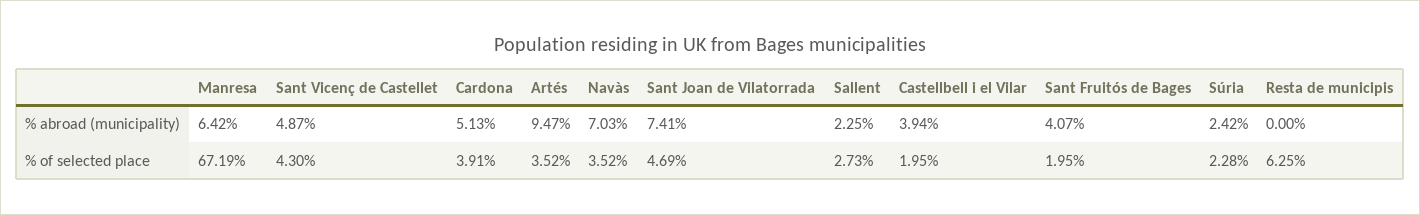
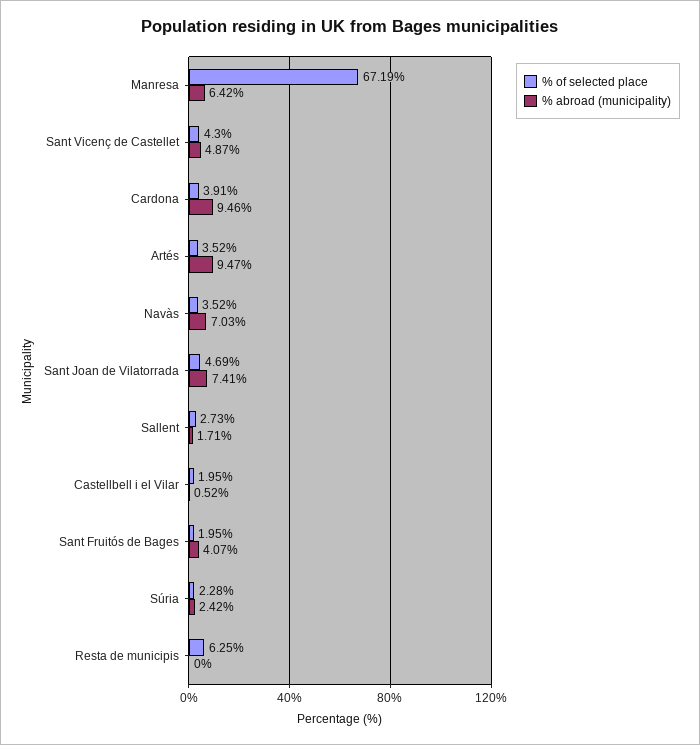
  {
    "% abroad (municipality)": {
      "Manresa": 6.42,
      "Sant Vicenç de Castellet": 4.87,
-     "Cardona": 5.13,
+     "Cardona": 9.46,
      "Artés": 9.47,
      "Navàs": 7.03,
      "Sant Joan de Vilatorrada": 7.41,
-     "Sallent": 2.25,
+     "Sallent": 1.71,
-     "Castellbell i el Vilar": 3.94,
+     "Castellbell i el Vilar": 0.52,
      "Sant Fruitós de Bages": 4.07,
      "Súria": 2.42,
      "Resta de municipis": 0
    },
    "% of selected place": {
      "Manresa": 67.19,
      "Sant Vicenç de Castellet": 4.3,
      "Cardona": 3.91,
      "Artés": 3.52,
      "Navàs": 3.52,
      "Sant Joan de Vilatorrada": 4.69,
      "Sallent": 2.73,
      "Castellbell i el Vilar": 1.95,
      "Sant Fruitós de Bages": 1.95,
      "Súria": 2.28,
      "Resta de municipis": 6.25
    }
  }

